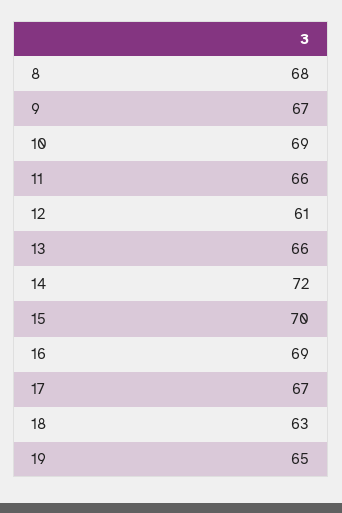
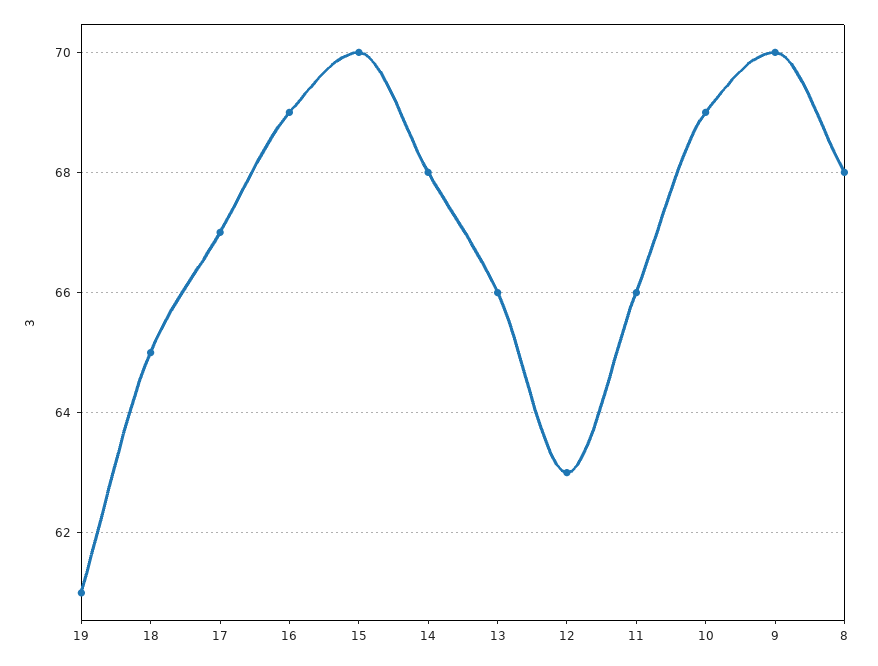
  {
    "8": 68,
-   "9": 67,
+   "9": 70,
    "10": 69,
    "11": 66,
-   "12": 61,
+   "12": 63,
    "13": 66,
-   "14": 72,
+   "14": 68,
    "15": 70,
    "16": 69,
    "17": 67,
-   "18": 63,
+   "18": 65,
-   "19": 65
+   "19": 61
  }

